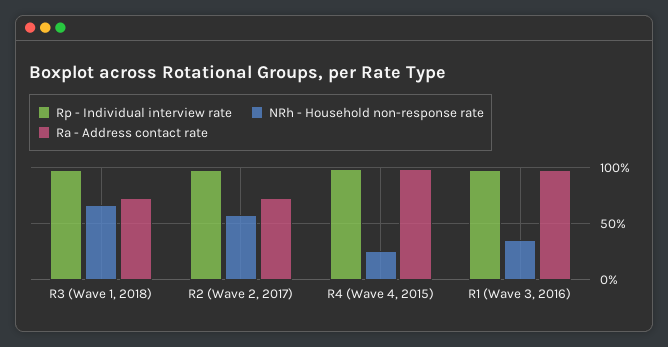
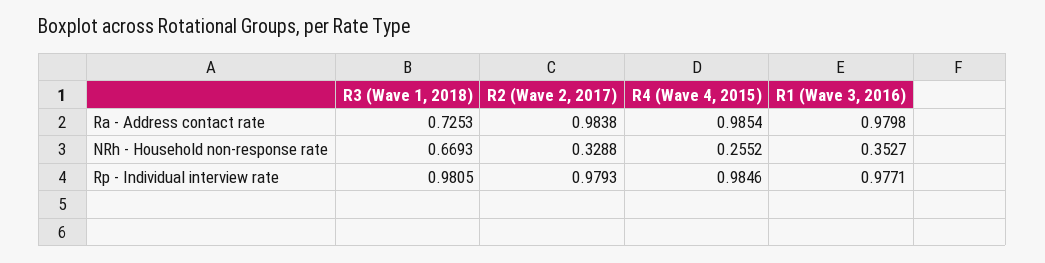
  {
    "Rp - Individual interview rate": {
      "R3 (Wave 1, 2018)": 0.9805,
      "R2 (Wave 2, 2017)": 0.9793,
      "R4 (Wave 4, 2015)": 0.9846,
      "R1 (Wave 3, 2016)": 0.9771
    },
    "NRh - Household non-response rate": {
      "R3 (Wave 1, 2018)": 0.6693,
-     "R2 (Wave 2, 2017)": 0.6,
+     "R2 (Wave 2, 2017)": 0.3288,
      "R4 (Wave 4, 2015)": 0.2552,
      "R1 (Wave 3, 2016)": 0.3527
    },
    "Ra - Address contact rate": {
      "R3 (Wave 1, 2018)": 0.7253,
-     "R2 (Wave 2, 2017)": 0.7,
+     "R2 (Wave 2, 2017)": 0.9838,
      "R4 (Wave 4, 2015)": 0.9854,
      "R1 (Wave 3, 2016)": 0.9798
    }
  }

